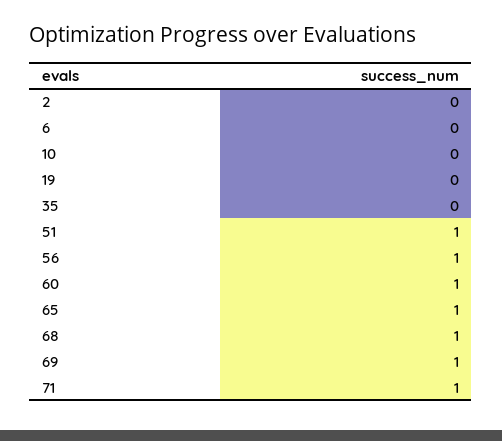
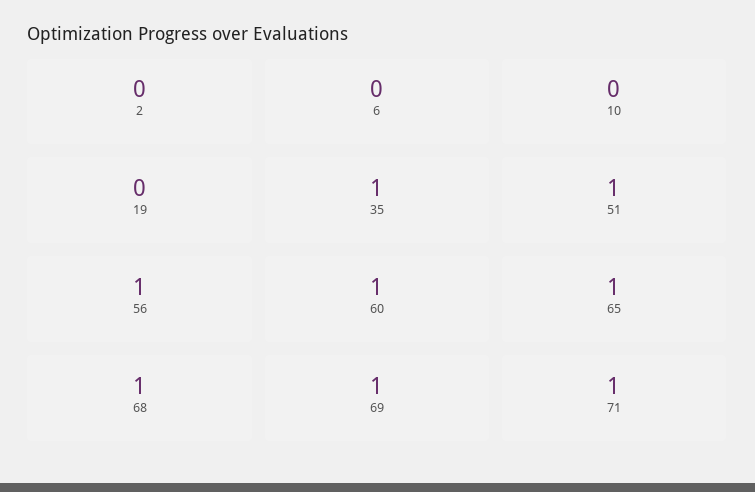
  {
    "2": 0,
    "6": 0,
    "10": 0,
    "19": 0,
-   "35": 0,
+   "35": 1,
    "51": 1,
    "56": 1,
    "60": 1,
    "65": 1,
    "68": 1,
    "69": 1,
    "71": 1
  }

